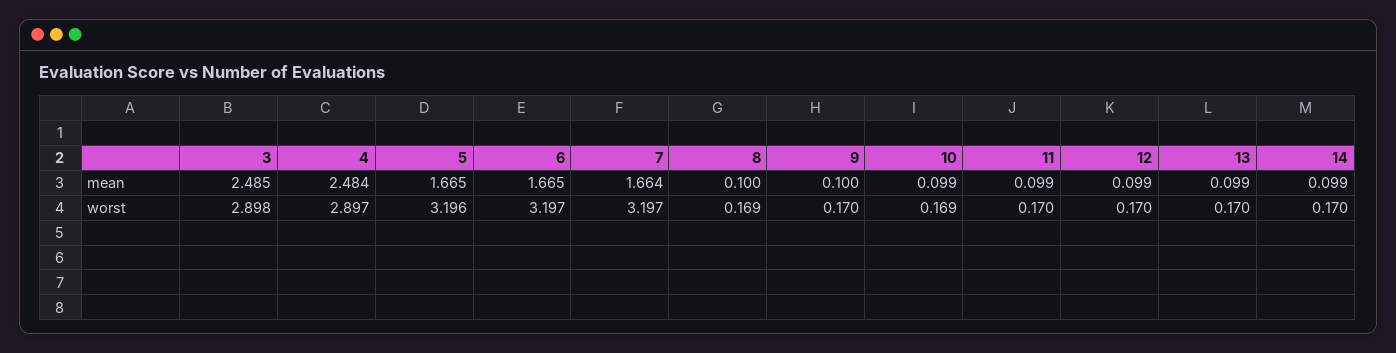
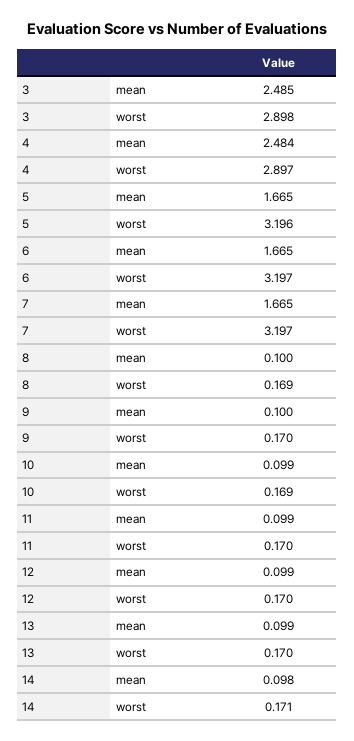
  {
    "3": {
      "mean": 2.485,
      "worst": 2.898
    },
    "4": {
      "mean": 2.484,
      "worst": 2.897
    },
    "5": {
      "mean": 1.665,
      "worst": 3.196
    },
    "6": {
      "mean": 1.665,
      "worst": 3.197
    },
    "7": {
-     "mean": 1.664,
+     "mean": 1.665,
      "worst": 3.197
    },
    "8": {
      "mean": 0.1,
      "worst": 0.169
    },
    "9": {
      "mean": 0.1,
      "worst": 0.17
    },
    "10": {
      "mean": 0.099,
      "worst": 0.169
    },
    "11": {
      "mean": 0.099,
      "worst": 0.17
    },
    "12": {
      "mean": 0.099,
      "worst": 0.17
    },
    "13": {
      "mean": 0.099,
      "worst": 0.17
    },
    "14": {
-     "mean": 0.099,
+     "mean": 0.098,
-     "worst": 0.17
+     "worst": 0.171
    }
  }

